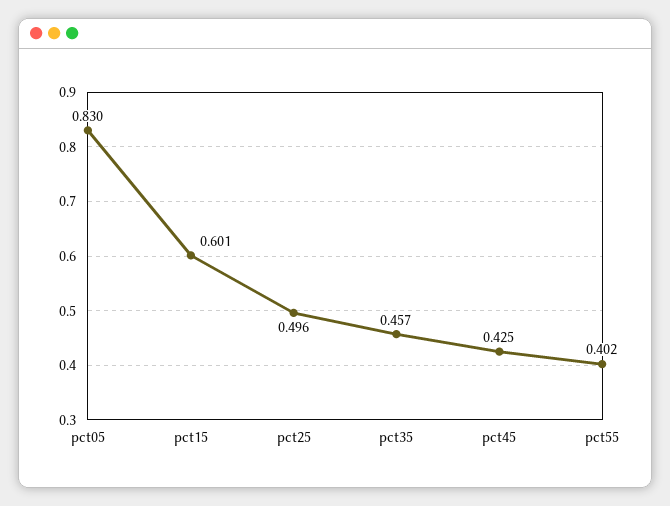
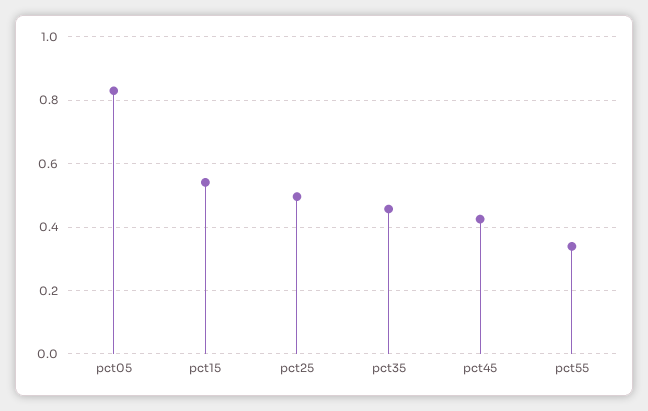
  {
    "pct05": 0.83,
-   "pct15": 0.601,
+   "pct15": 0.54,
    "pct25": 0.496,
    "pct35": 0.457,
    "pct45": 0.425,
-   "pct55": 0.402
+   "pct55": 0.34
  }

